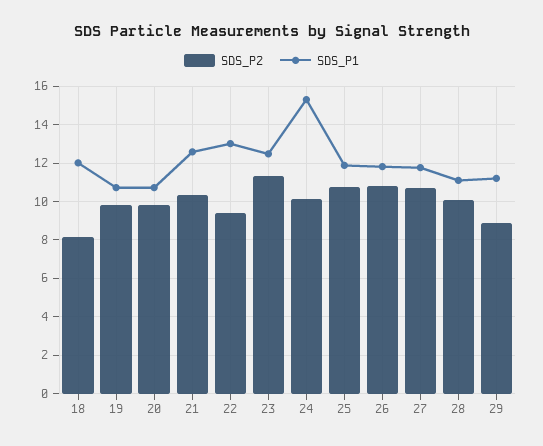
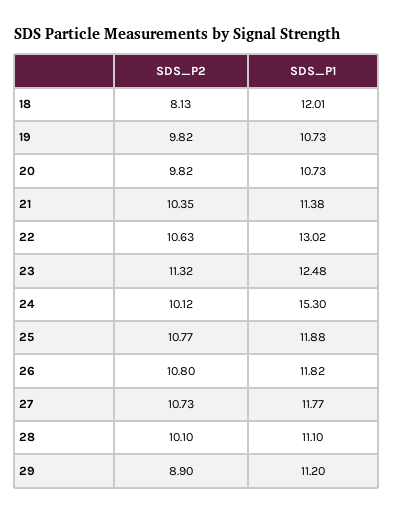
  {
    "SDS_P2": {
      "18": 8.13,
      "19": 9.82,
      "20": 9.82,
      "21": 10.35,
-     "22": 9.5,
+     "22": 10.63,
      "23": 11.32,
      "24": 10.12,
      "25": 10.77,
      "26": 10.8,
      "27": 10.73,
      "28": 10.1,
      "29": 8.9
    },
    "SDS_P1": {
      "18": 12.01,
      "19": 10.73,
      "20": 10.73,
-     "21": 12.5,
+     "21": 11.38,
      "22": 13.02,
      "23": 12.48,
      "24": 15.3,
      "25": 11.88,
      "26": 11.82,
      "27": 11.77,
      "28": 11.1,
      "29": 11.2
    }
  }

